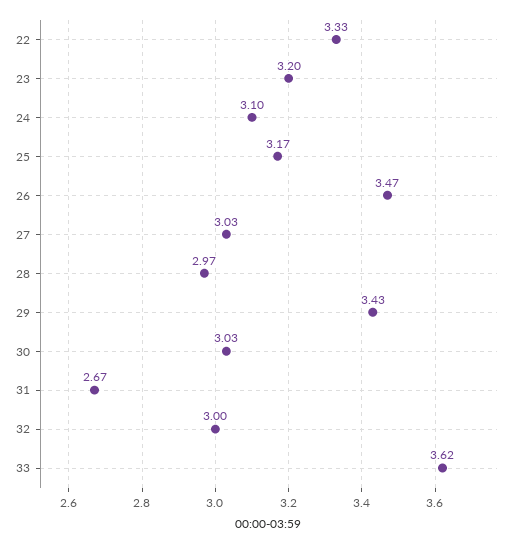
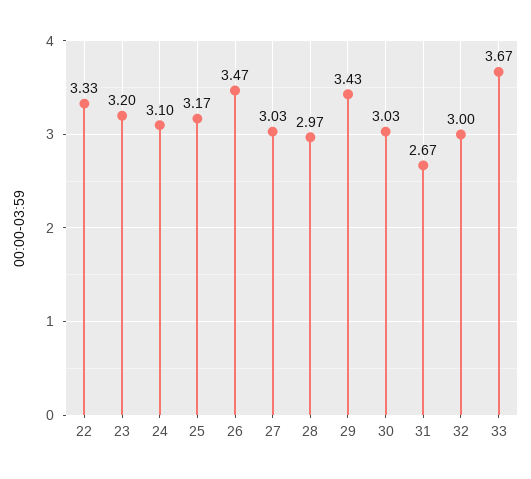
  {
    "22": 3.33,
    "23": 3.2,
    "24": 3.1,
    "25": 3.17,
    "26": 3.47,
    "27": 3.03,
    "28": 2.97,
    "29": 3.43,
    "30": 3.03,
    "31": 2.67,
    "32": 3,
-   "33": 3.62
+   "33": 3.67
  }

